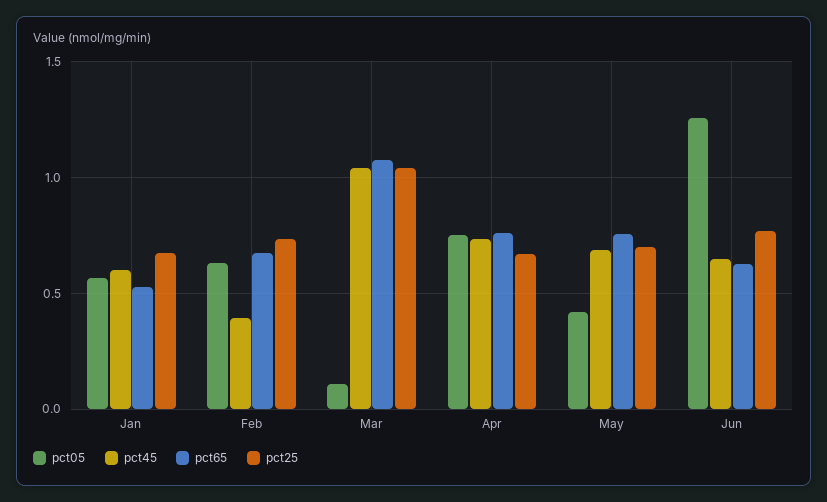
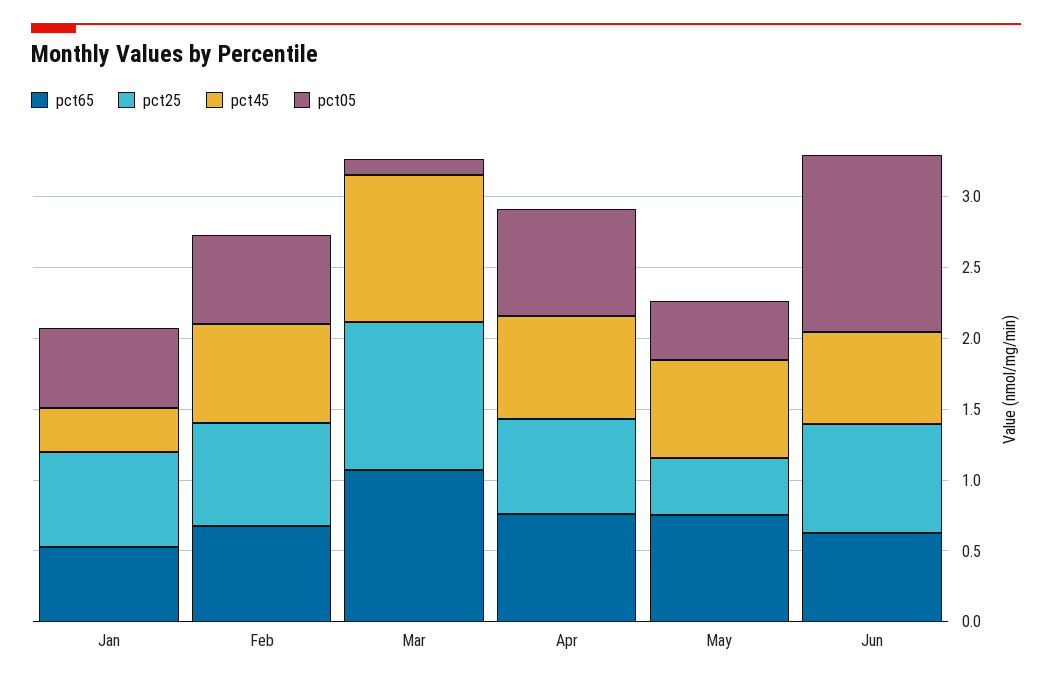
  {
    "pct05": {
      "Jan": 0.55,
      "Feb": 0.65,
      "Mar": 0.1,
      "Apr": 0.75,
      "May": 0.4,
      "Jun": 1.25
    },
    "pct45": {
-     "Jan": 0.6,
+     "Jan": 0.3,
-     "Feb": 0.4,
+     "Feb": 0.7,
      "Mar": 1.05,
      "Apr": 0.75,
      "May": 0.7,
      "Jun": 0.65
    },
    "pct65": {
      "Jan": 0.55,
      "Feb": 0.65,
      "Mar": 1.05,
      "Apr": 0.75,
      "May": 0.75,
      "Jun": 0.65
    },
    "pct25": {
      "Jan": 0.65,
      "Feb": 0.75,
      "Mar": 1.05,
      "Apr": 0.65,
-     "May": 0.7,
+     "May": 0.4,
      "Jun": 0.75
    }
  }

